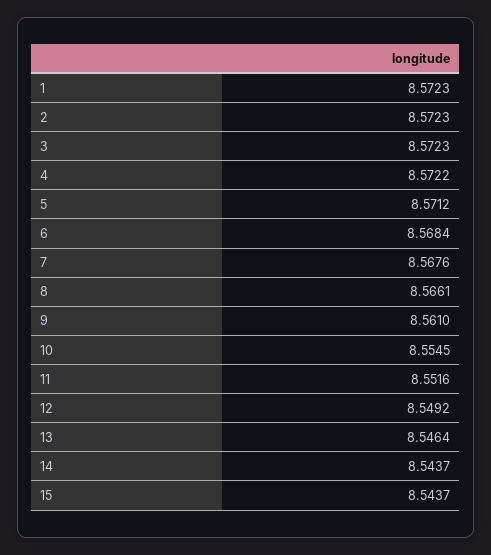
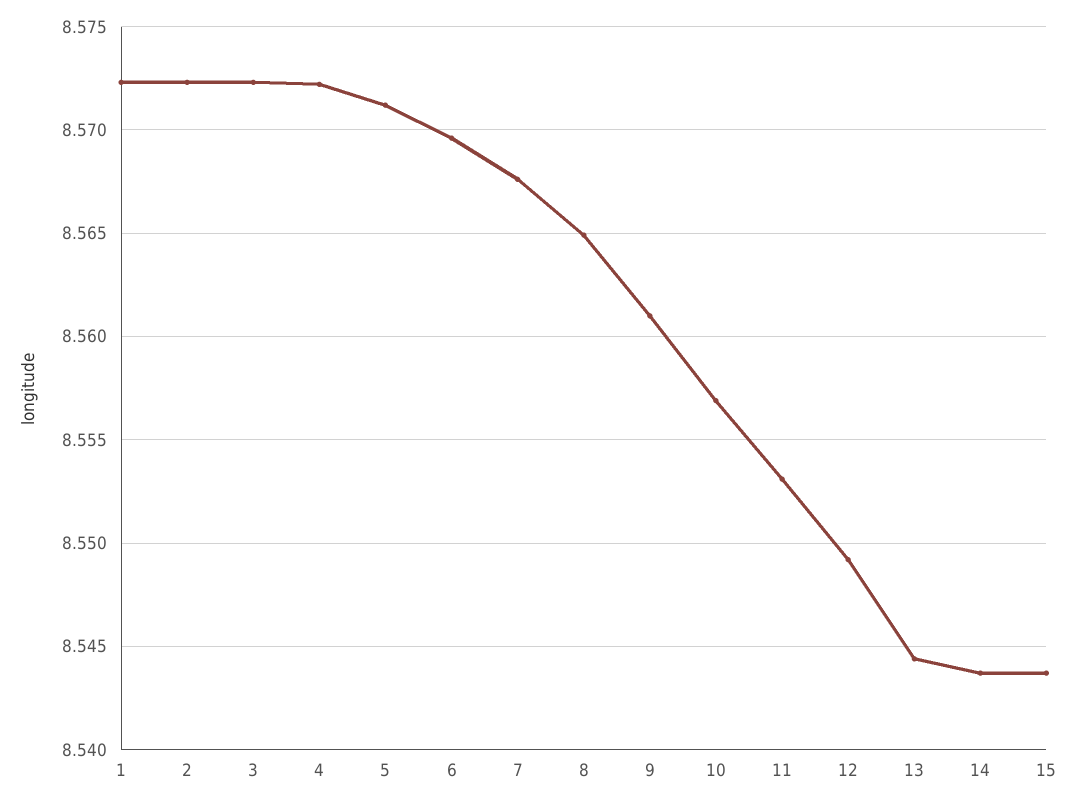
  {
    "1": 8.5723,
    "2": 8.5723,
    "3": 8.5723,
    "4": 8.5722,
    "5": 8.5712,
-   "6": 8.5684,
+   "6": 8.5695,
    "7": 8.5676,
-   "8": 8.5661,
+   "8": 8.565,
    "9": 8.561,
-   "10": 8.5545,
+   "10": 8.557,
-   "11": 8.5516,
+   "11": 8.553,
    "12": 8.5492,
-   "13": 8.5464,
+   "13": 8.5445,
    "14": 8.5437,
    "15": 8.5437
  }

